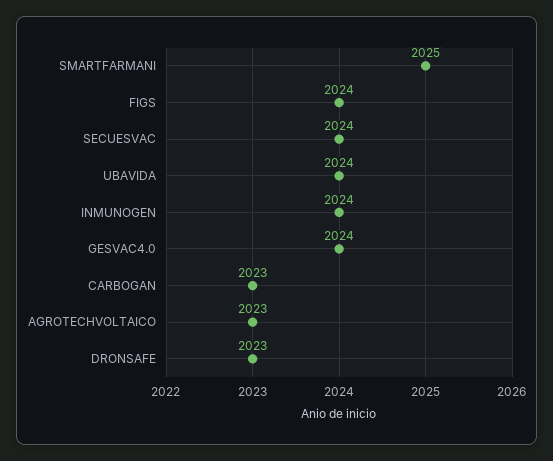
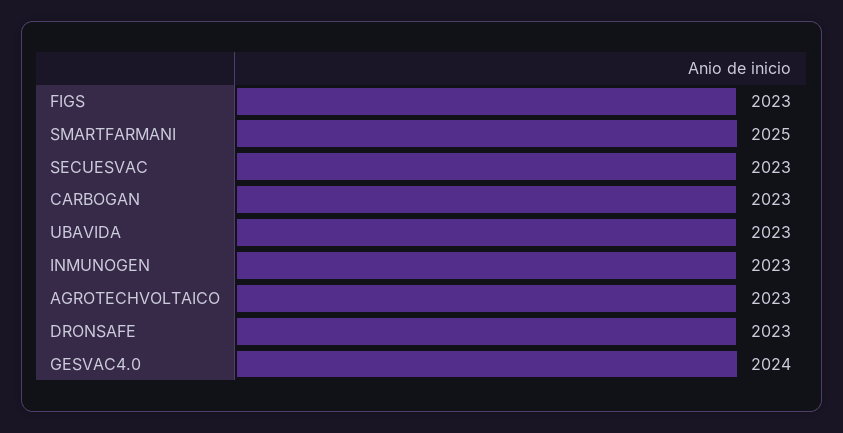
  {
    "SMARTFARMANI": 2025,
-   "FIGS": 2024,
+   "FIGS": 2023,
-   "SECUESVAC": 2024,
+   "SECUESVAC": 2023,
-   "UBAVIDA": 2024,
+   "UBAVIDA": 2023,
-   "INMUNOGEN": 2024,
+   "INMUNOGEN": 2023,
    "GESVAC4.0": 2024,
    "CARBOGAN": 2023,
    "AGROTECHVOLTAICO": 2023,
    "DRONSAFE": 2023
  }

